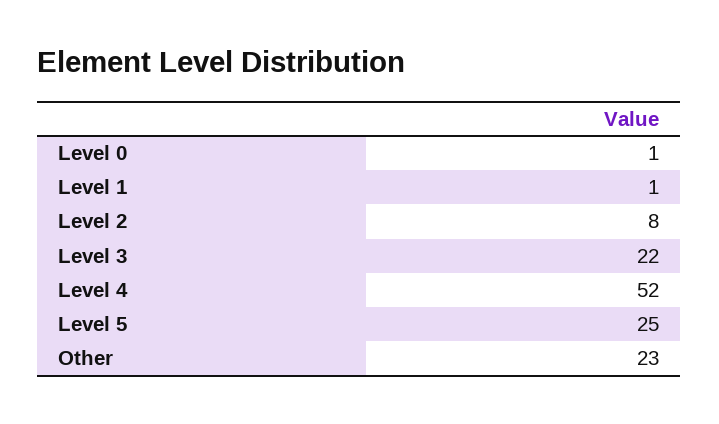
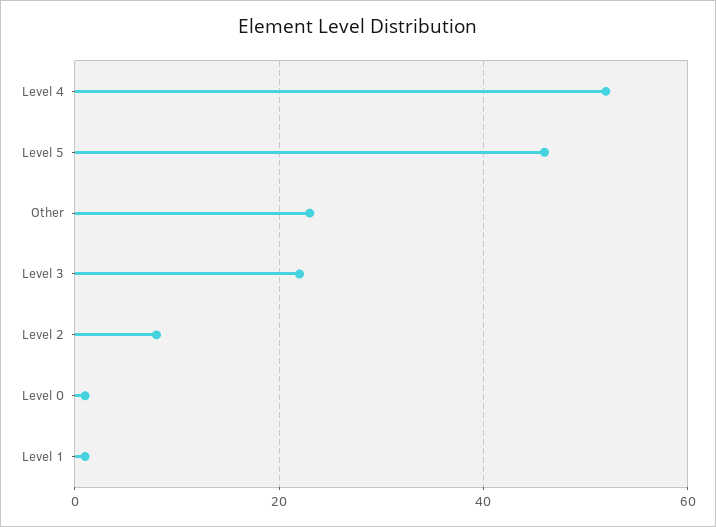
  {
    "Level 0": 1,
    "Level 1": 1,
    "Level 2": 8,
    "Level 3": 22,
    "Level 4": 52,
-   "Level 5": 25,
+   "Level 5": 45,
    "Other": 23
  }

